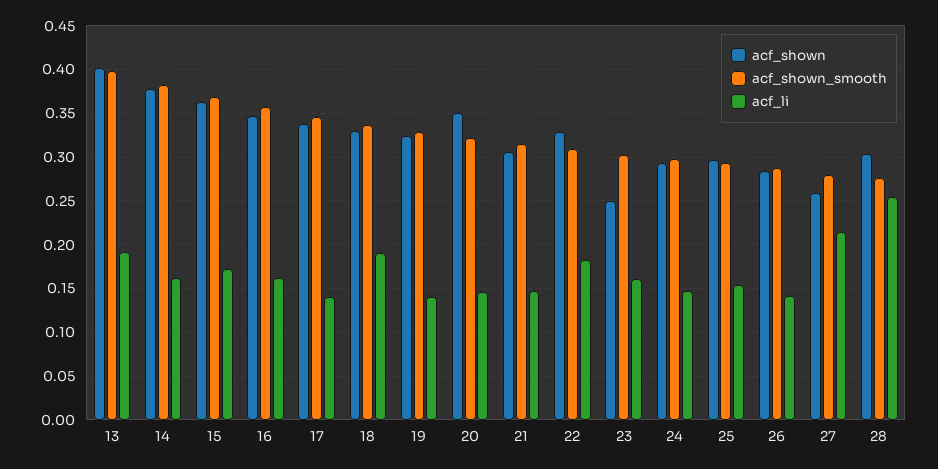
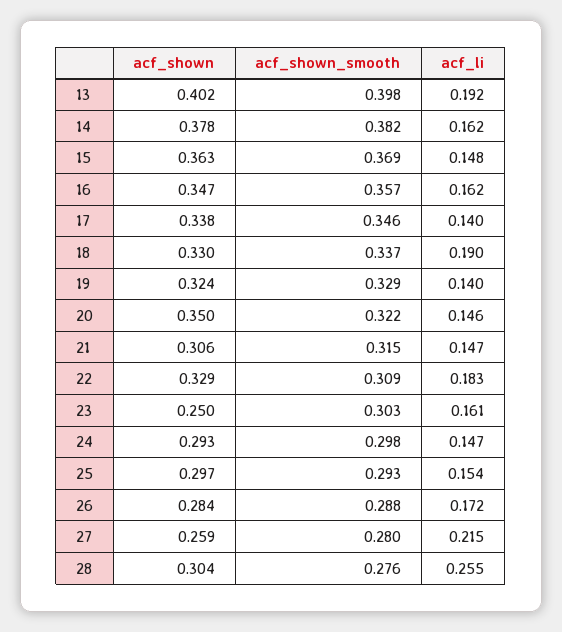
  {
    "acf_shown": {
      "13": 0.402,
      "14": 0.378,
      "15": 0.363,
      "16": 0.347,
      "17": 0.338,
      "18": 0.33,
      "19": 0.324,
      "20": 0.35,
      "21": 0.306,
      "22": 0.329,
      "23": 0.25,
      "24": 0.293,
      "25": 0.297,
      "26": 0.284,
      "27": 0.259,
      "28": 0.304
    },
    "acf_shown_smooth": {
      "13": 0.398,
      "14": 0.382,
      "15": 0.369,
      "16": 0.357,
      "17": 0.346,
      "18": 0.337,
      "19": 0.329,
      "20": 0.322,
      "21": 0.315,
      "22": 0.309,
      "23": 0.303,
      "24": 0.298,
      "25": 0.293,
      "26": 0.288,
      "27": 0.28,
      "28": 0.276
    },
    "acf_li": {
      "13": 0.192,
      "14": 0.162,
-     "15": 0.17,
+     "15": 0.148,
      "16": 0.162,
      "17": 0.14,
      "18": 0.19,
      "19": 0.14,
      "20": 0.146,
      "21": 0.147,
      "22": 0.183,
      "23": 0.161,
      "24": 0.147,
      "25": 0.154,
-     "26": 0.14,
+     "26": 0.172,
      "27": 0.215,
      "28": 0.255
    }
  }

